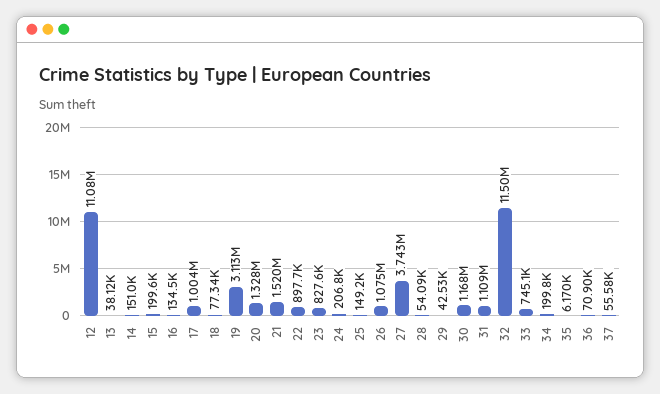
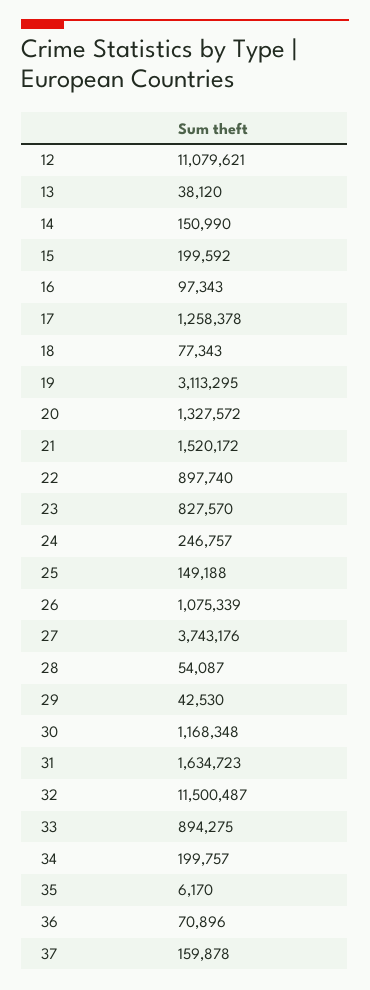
  {
    "12": 11079621,
    "13": 38120,
    "14": 150990,
    "15": 199592,
-   "16": 134500,
+   "16": 97343,
-   "17": 1004000,
+   "17": 1258378,
    "18": 77343,
    "19": 3113295,
    "20": 1327572,
    "21": 1520172,
    "22": 897740,
    "23": 827570,
-   "24": 206800,
+   "24": 246757,
    "25": 149188,
    "26": 1075339,
    "27": 3743176,
    "28": 54087,
    "29": 42530,
    "30": 1168348,
-   "31": 1109000,
+   "31": 1634723,
    "32": 11500487,
-   "33": 745100,
+   "33": 894275,
    "34": 199757,
    "35": 6170,
    "36": 70896,
-   "37": 55580
+   "37": 159878
  }

